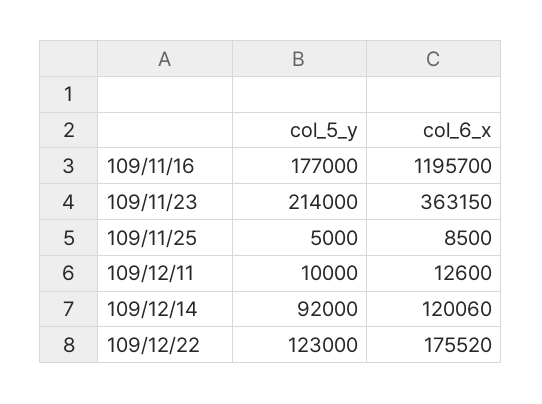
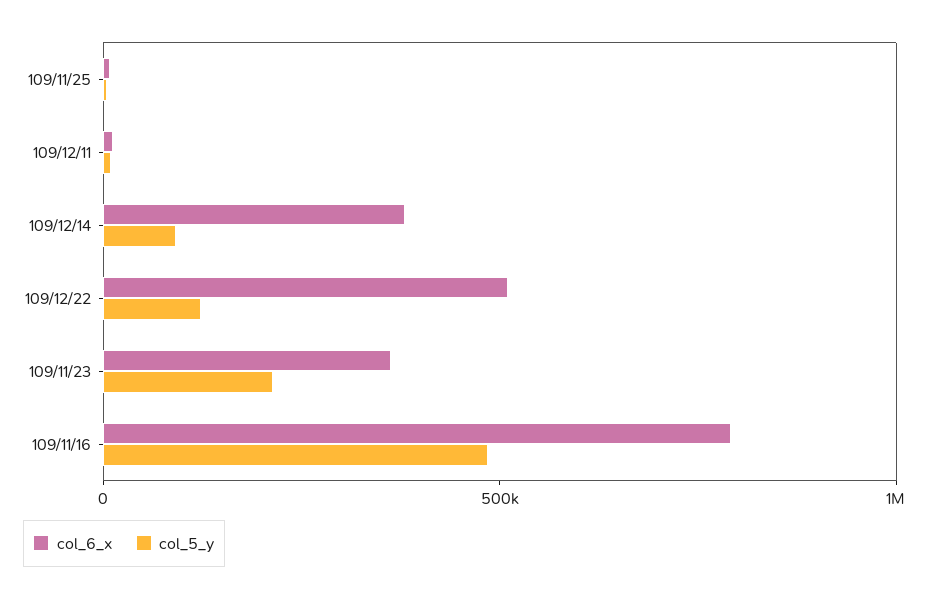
  {
    "col_5_y": {
-     "109/11/16": 177000,
+     "109/11/16": 500000,
      "109/11/23": 214000,
      "109/11/25": 5000,
      "109/12/11": 10000,
      "109/12/14": 92000,
      "109/12/22": 123000
    },
    "col_6_x": {
-     "109/11/16": 1195700,
+     "109/11/16": 800000,
      "109/11/23": 363150,
      "109/11/25": 8500,
      "109/12/11": 12600,
-     "109/12/14": 120060,
+     "109/12/14": 400000,
-     "109/12/22": 175520
+     "109/12/22": 500000
    }
  }

